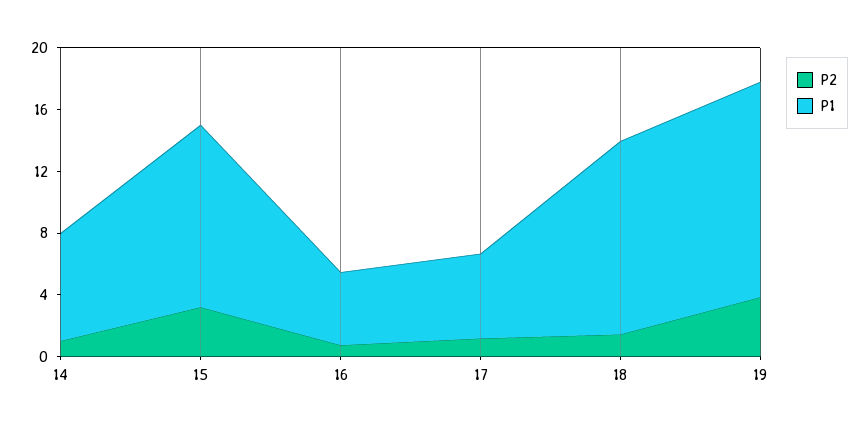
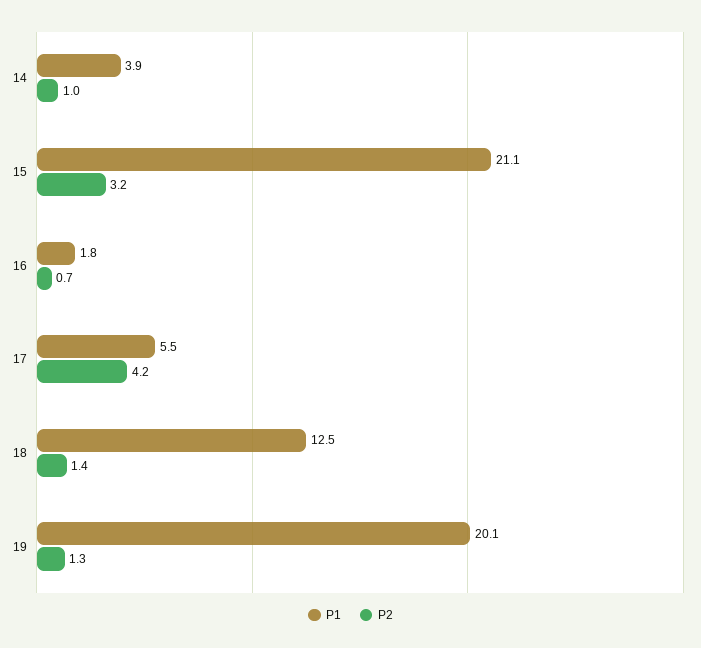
  {
    "P2": {
      "14": 1,
      "15": 3.2,
      "16": 0.7,
-     "17": 1,
+     "17": 4.2,
      "18": 1.4,
-     "19": 4
+     "19": 1.3
    },
    "P1": {
-     "14": 7,
+     "14": 3.9,
-     "15": 12,
+     "15": 21.1,
-     "16": 5,
+     "16": 1.8,
      "17": 5.5,
      "18": 12.5,
-     "19": 14
+     "19": 20.1
    }
  }

